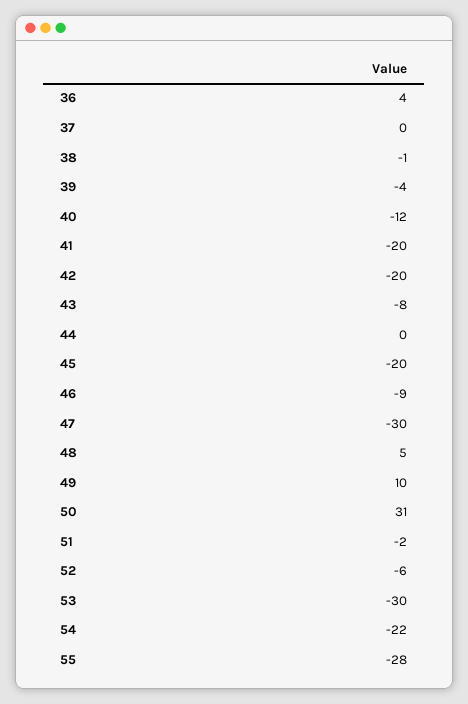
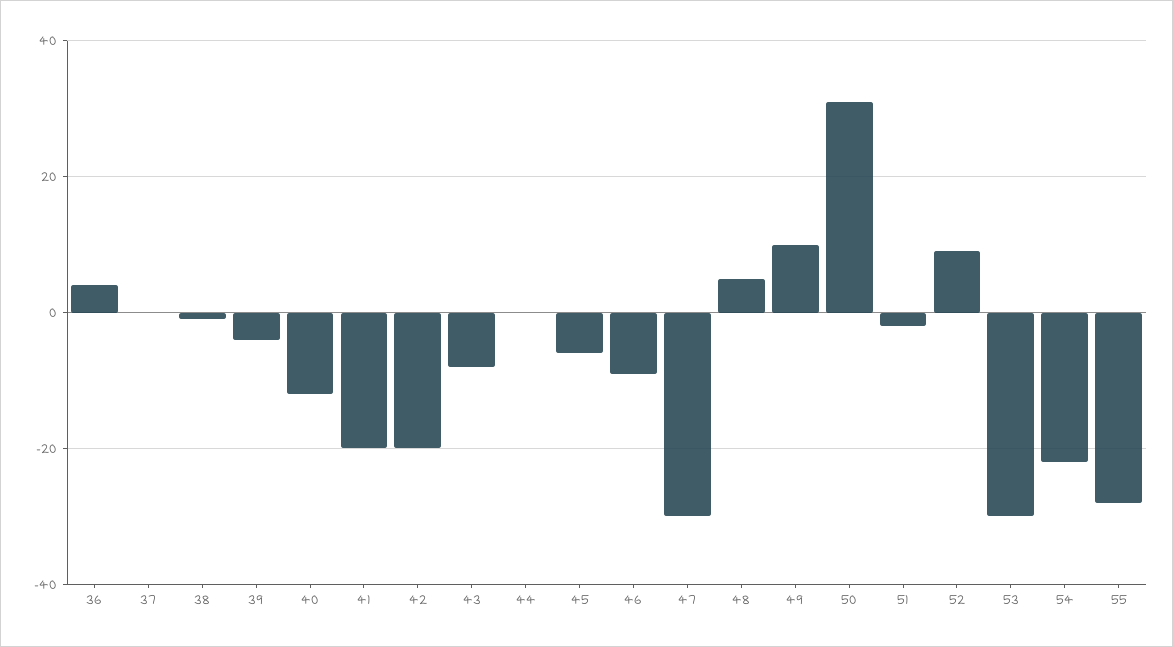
  {
    "36": 4,
    "37": 0,
    "38": -1,
    "39": -4,
    "40": -12,
    "41": -20,
    "42": -20,
    "43": -8,
    "44": 0,
-   "45": -20,
+   "45": -5,
    "46": -9,
    "47": -30,
    "48": 5,
    "49": 10,
    "50": 31,
    "51": -2,
-   "52": -6,
+   "52": 10,
    "53": -30,
    "54": -22,
    "55": -28
  }

